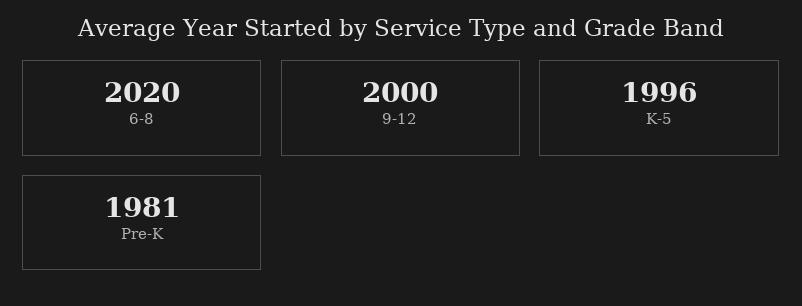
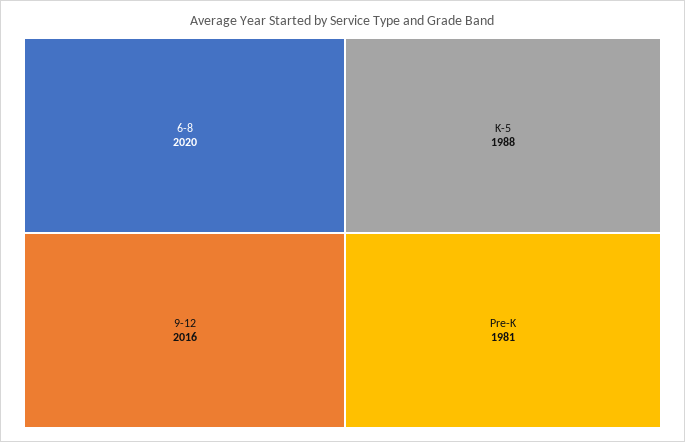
  {
    "6-8": 2020,
-   "9-12": 2000,
+   "9-12": 2016,
-   "K-5": 1996,
+   "K-5": 1988,
    "Pre-K": 1981
  }

